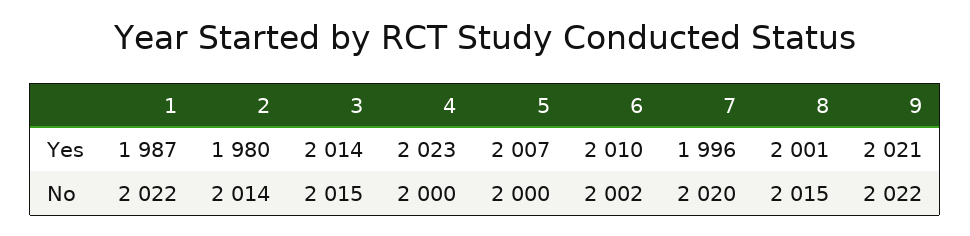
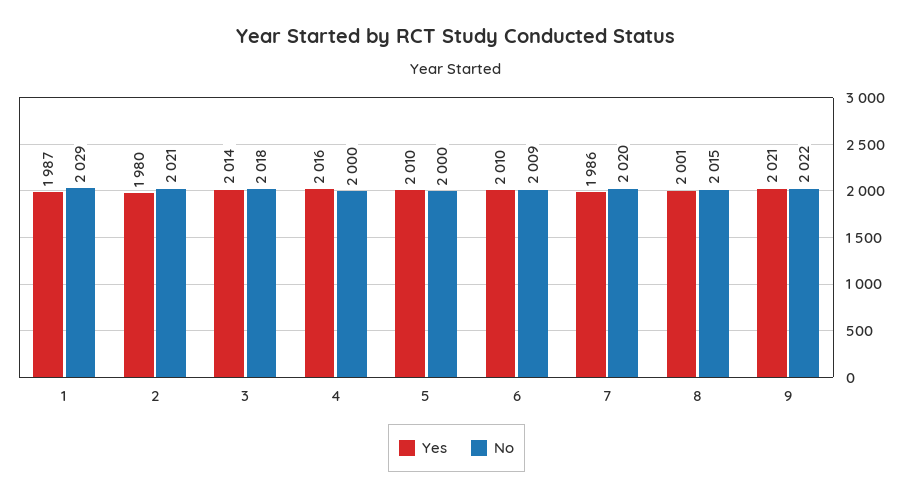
  {
    "Yes": {
      "1": 1987,
      "2": 1980,
      "3": 2014,
-     "4": 2023,
+     "4": 2016,
-     "5": 2007,
+     "5": 2010,
      "6": 2010,
-     "7": 1996,
+     "7": 1986,
      "8": 2001,
      "9": 2021
    },
    "No": {
-     "1": 2022,
+     "1": 2029,
-     "2": 2014,
+     "2": 2021,
-     "3": 2015,
+     "3": 2018,
      "4": 2000,
      "5": 2000,
-     "6": 2002,
+     "6": 2009,
      "7": 2020,
      "8": 2015,
      "9": 2022
    }
  }

